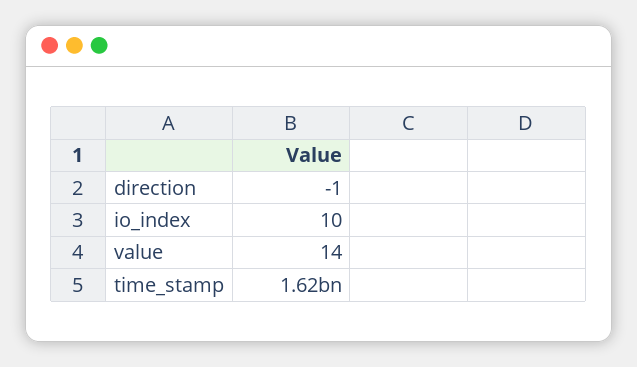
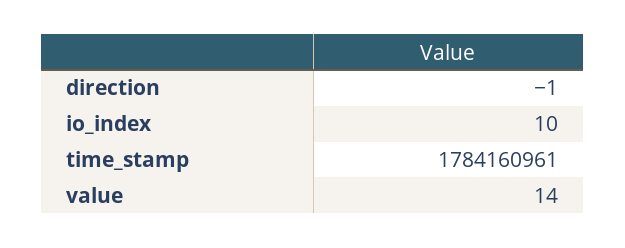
  {
    "direction": -1,
    "io_index": 10,
    "value": 14,
-   "time_stamp": 1620000000
+   "time_stamp": 1784160961
  }

